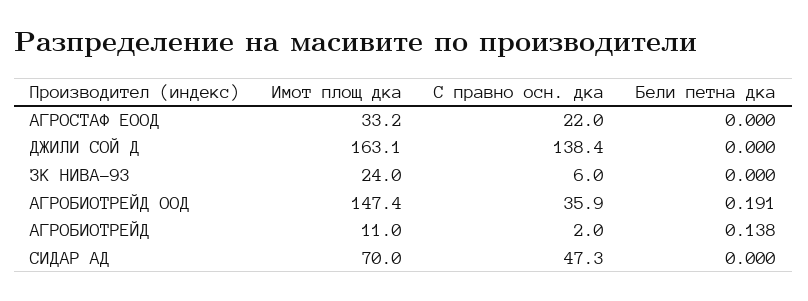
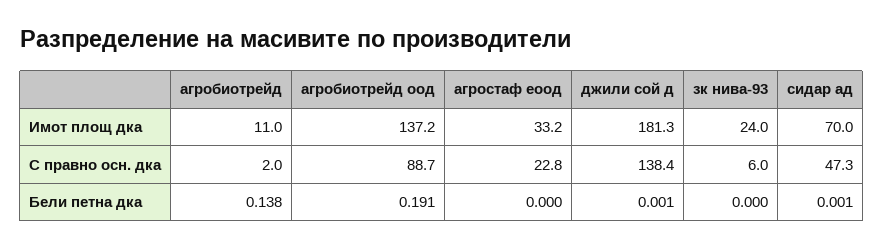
  {
    "Имот площ дка": {
      "АГРОСТАФ ЕООД": 33.2,
-     "ДЖИЛИ СОЙ Д": 163.1,
+     "ДЖИЛИ СОЙ Д": 181.3,
      "ЗК НИВА-93": 24,
-     "АГРОБИОТРЕЙД ООД": 147.4,
+     "АГРОБИОТРЕЙД ООД": 137.2,
      "АГРОБИОТРЕЙД": 11,
      "СИДАР АД": 70
    },
    "С правно осн. дка": {
-     "АГРОСТАФ ЕООД": 22,
+     "АГРОСТАФ ЕООД": 22.8,
      "ДЖИЛИ СОЙ Д": 138.4,
      "ЗК НИВА-93": 6,
-     "АГРОБИОТРЕЙД ООД": 35.9,
+     "АГРОБИОТРЕЙД ООД": 88.7,
      "АГРОБИОТРЕЙД": 2,
      "СИДАР АД": 47.3
    },
    "Бели петна дка": {
      "АГРОСТАФ ЕООД": 0,
-     "ДЖИЛИ СОЙ Д": 0,
+     "ДЖИЛИ СОЙ Д": 0.001,
      "ЗК НИВА-93": 0,
      "АГРОБИОТРЕЙД ООД": 0.191,
      "АГРОБИОТРЕЙД": 0.138,
-     "СИДАР АД": 0
+     "СИДАР АД": 0.001
    }
  }

